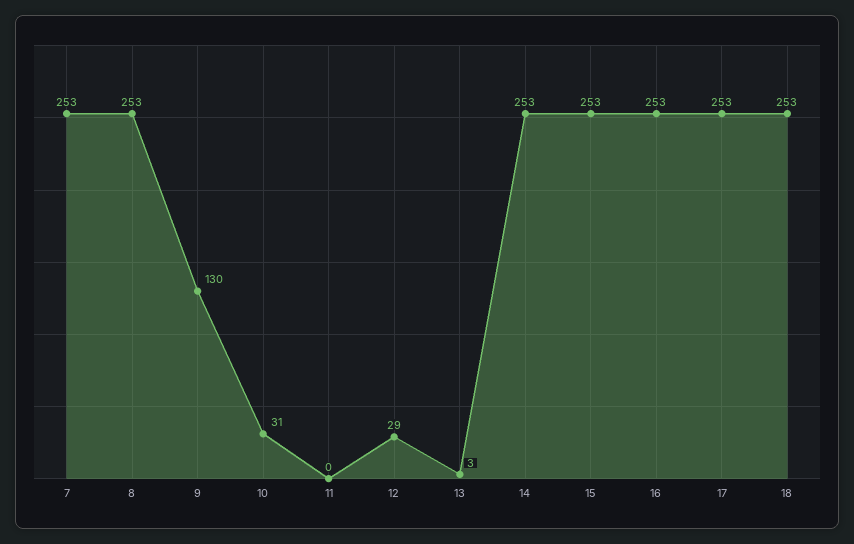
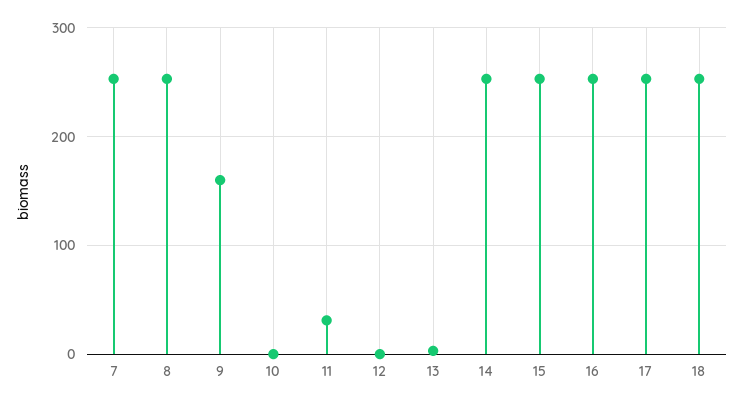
  {
    "7": 253,
    "8": 253,
-   "9": 130,
+   "9": 160,
-   "10": 31,
+   "10": 0,
-   "11": 0,
+   "11": 30,
-   "12": 29,
+   "12": 0,
    "13": 3,
    "14": 253,
    "15": 253,
    "16": 253,
    "17": 253,
    "18": 253
  }

